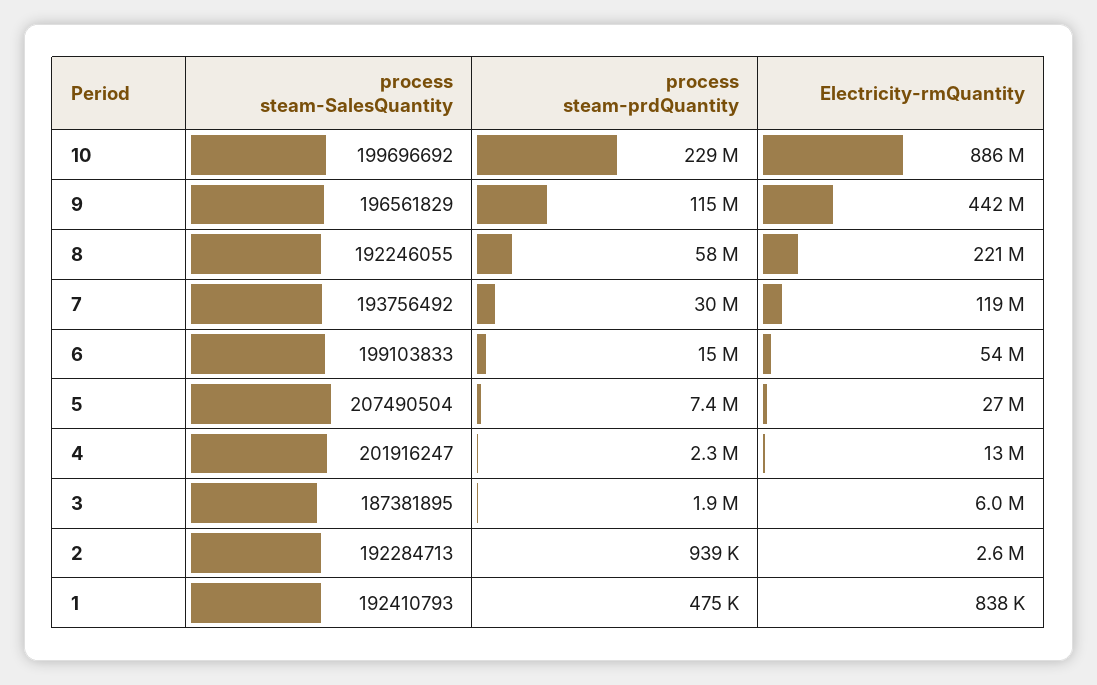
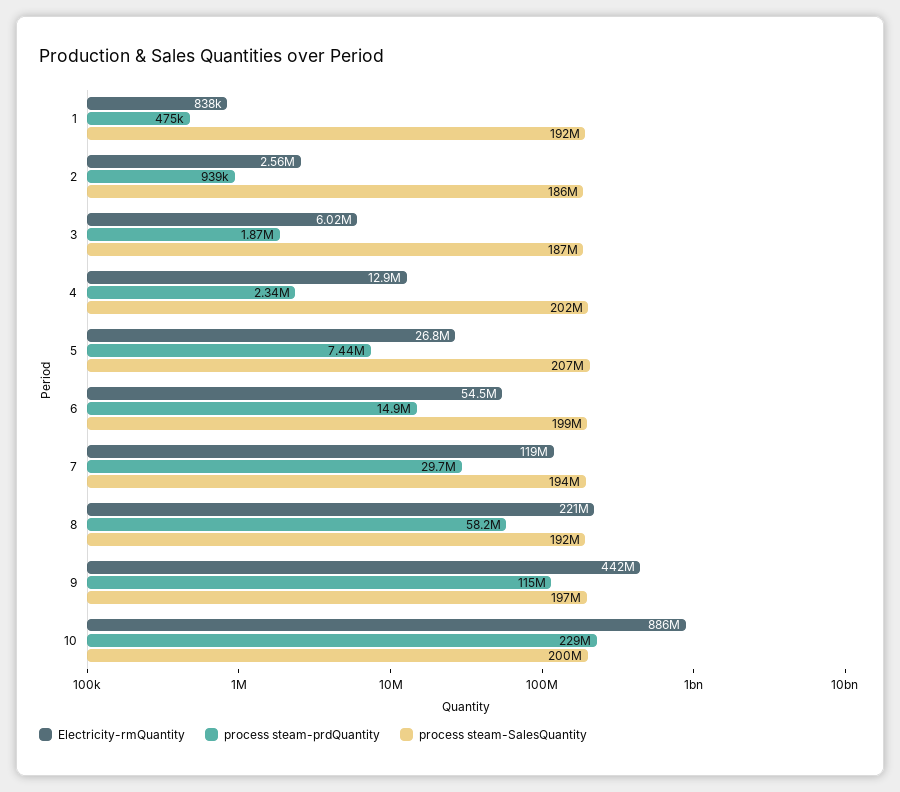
  {
    "process steam-SalesQuantity": {
      "10": 199696692,
      "9": 196561829,
      "8": 192246055,
      "7": 193756492,
      "6": 199103833,
      "5": 207490504,
      "4": 201916247,
      "3": 187381895,
-     "2": 192284713,
+     "2": 186000000,
      "1": 192410793
    },
    "process steam-prdQuantity": {
      "10": 229000000,
      "9": 115000000,
      "8": 58200000,
      "7": 29700000,
      "6": 14900000,
      "5": 7440000,
      "4": 2340000,
      "3": 1870000,
      "2": 939000,
      "1": 475000
    },
    "Electricity-rmQuantity": {
      "10": 886000000,
      "9": 442000000,
      "8": 221000000,
      "7": 119000000,
      "6": 54500000,
      "5": 26800000,
      "4": 12900000,
      "3": 6020000,
      "2": 2560000,
      "1": 838000
    }
  }

